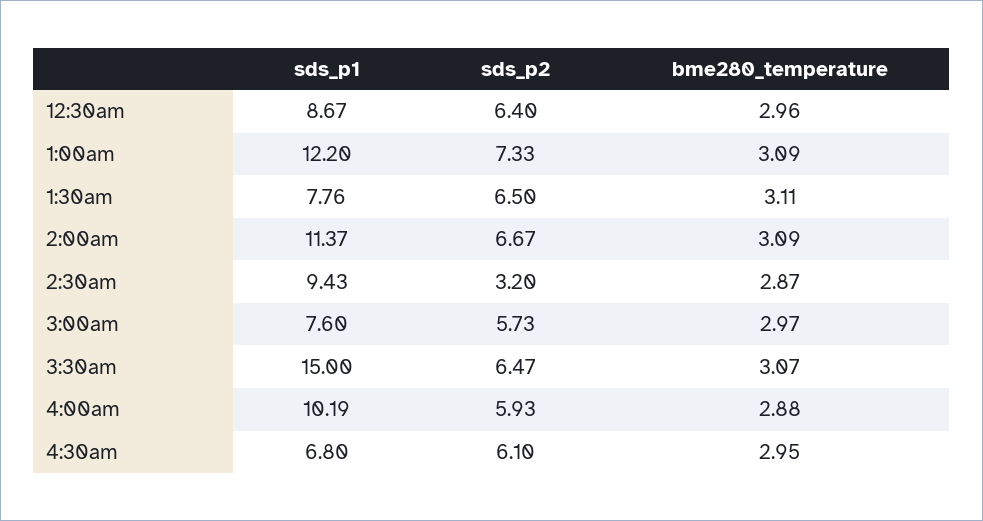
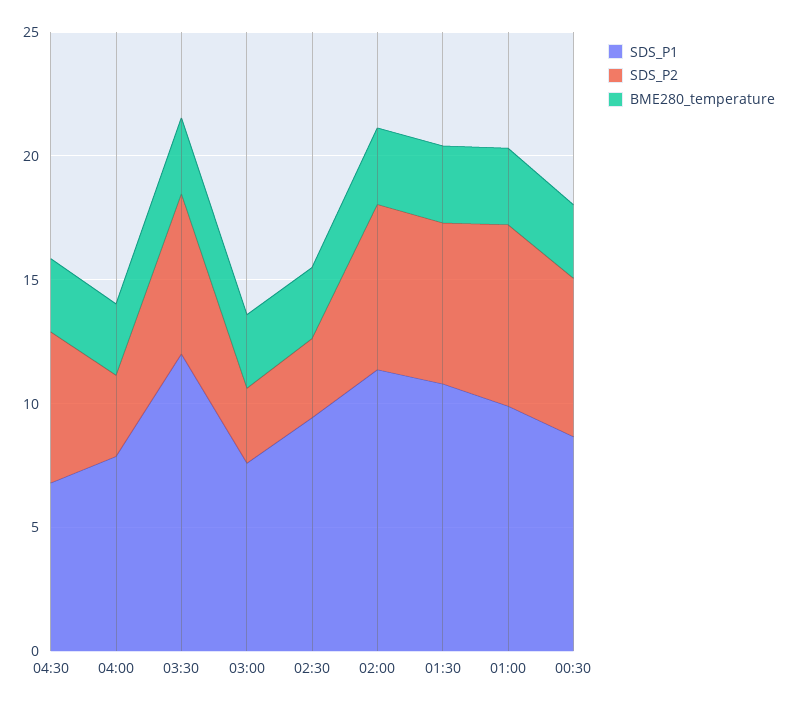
  {
    "sds_p1": {
      "12:30am": 8.67,
-     "1:00am": 12.2,
+     "1:00am": 10,
-     "1:30am": 7.76,
+     "1:30am": 11,
      "2:00am": 11.37,
      "2:30am": 9.43,
      "3:00am": 7.6,
-     "3:30am": 15,
+     "3:30am": 12,
-     "4:00am": 10.19,
+     "4:00am": 8,
      "4:30am": 6.8
    },
    "sds_p2": {
      "12:30am": 6.4,
      "1:00am": 7.33,
      "1:30am": 6.5,
      "2:00am": 6.67,
      "2:30am": 3.2,
-     "3:00am": 5.73,
+     "3:00am": 3,
      "3:30am": 6.47,
-     "4:00am": 5.93,
+     "4:00am": 3,
      "4:30am": 6.1
    },
    "bme280_temperature": {
      "12:30am": 2.96,
      "1:00am": 3.09,
      "1:30am": 3.11,
      "2:00am": 3.09,
      "2:30am": 2.87,
      "3:00am": 2.97,
      "3:30am": 3.07,
      "4:00am": 2.88,
      "4:30am": 2.95
    }
  }

